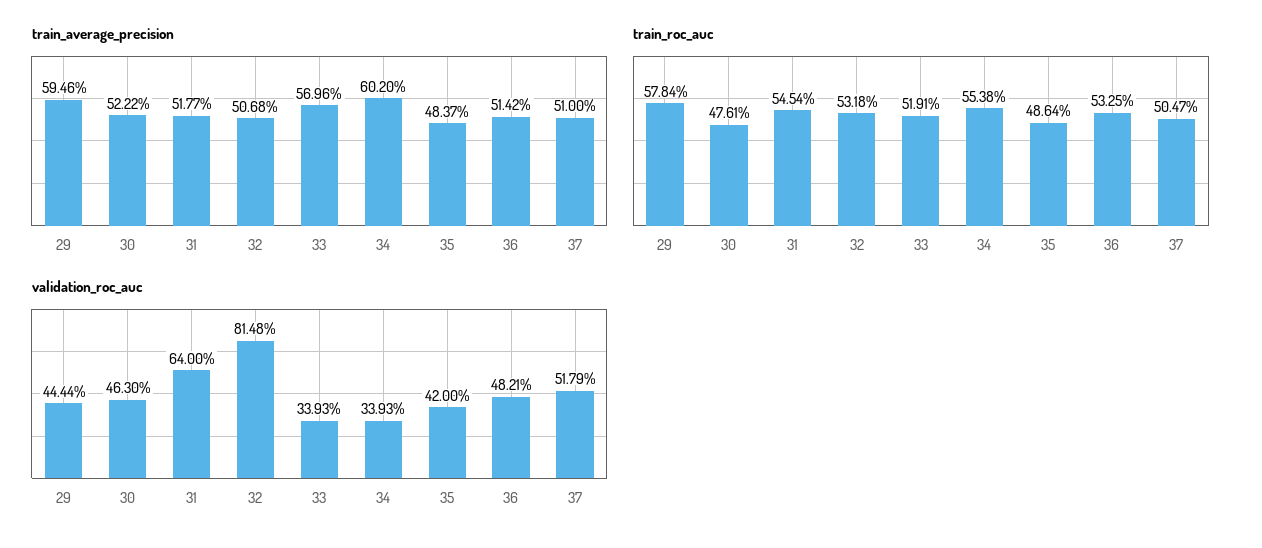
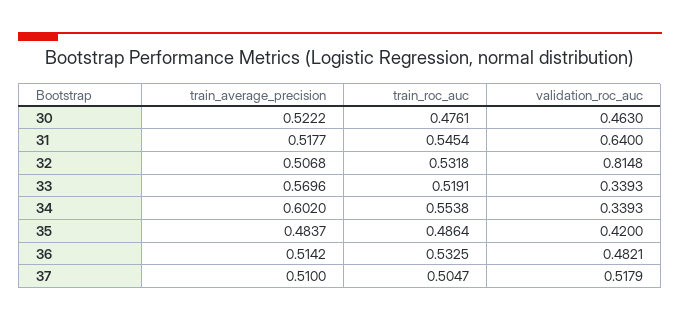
  {
    "train_average_precision": {
-     "29": 0.5946,
      "30": 0.5222,
      "31": 0.5177,
      "32": 0.5068,
      "33": 0.5696,
      "34": 0.602,
      "35": 0.4837,
      "36": 0.5142,
      "37": 0.51
    },
    "train_roc_auc": {
-     "29": 0.5784,
      "30": 0.4761,
      "31": 0.5454,
      "32": 0.5318,
      "33": 0.5191,
      "34": 0.5538,
      "35": 0.4864,
      "36": 0.5325,
      "37": 0.5047
    },
    "validation_roc_auc": {
-     "29": 0.4444,
      "30": 0.463,
      "31": 0.64,
      "32": 0.8148,
      "33": 0.3393,
      "34": 0.3393,
      "35": 0.42,
      "36": 0.4821,
      "37": 0.5179
    }
  }

